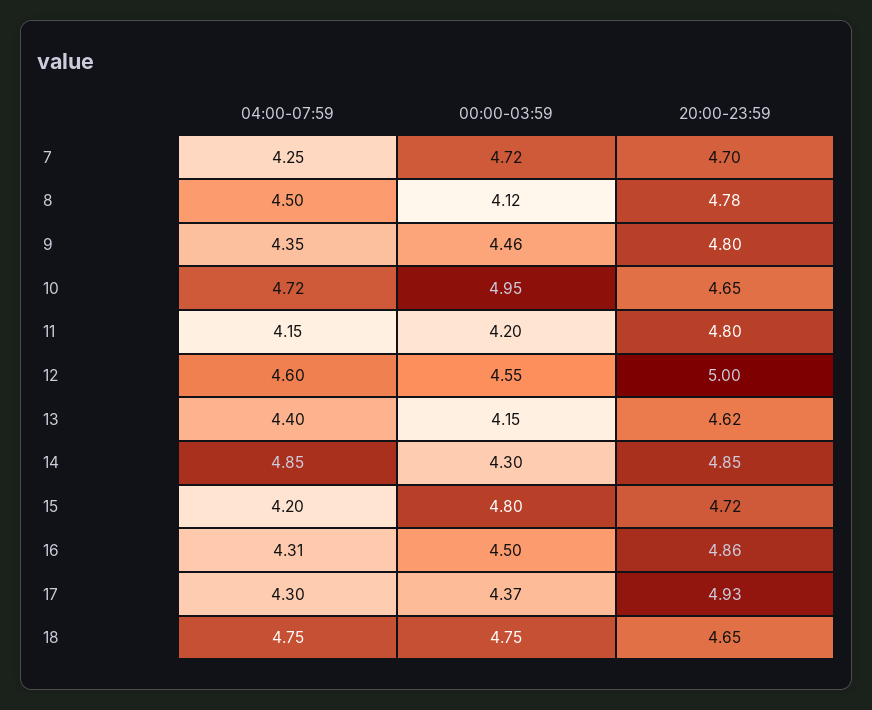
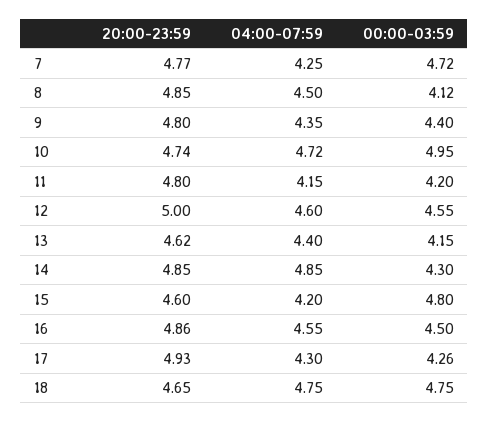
  {
    "04:00-07:59": {
      "7": 4.25,
      "8": 4.5,
      "9": 4.35,
      "10": 4.72,
      "11": 4.15,
      "12": 4.6,
      "13": 4.4,
      "14": 4.85,
      "15": 4.2,
-     "16": 4.31,
+     "16": 4.55,
      "17": 4.3,
      "18": 4.75
    },
    "00:00-03:59": {
      "7": 4.72,
      "8": 4.12,
-     "9": 4.46,
+     "9": 4.4,
      "10": 4.95,
      "11": 4.2,
      "12": 4.55,
      "13": 4.15,
      "14": 4.3,
      "15": 4.8,
      "16": 4.5,
-     "17": 4.37,
+     "17": 4.26,
      "18": 4.75
    },
    "20:00-23:59": {
-     "7": 4.7,
+     "7": 4.77,
-     "8": 4.78,
+     "8": 4.85,
      "9": 4.8,
-     "10": 4.65,
+     "10": 4.74,
      "11": 4.8,
      "12": 5,
      "13": 4.62,
      "14": 4.85,
-     "15": 4.72,
+     "15": 4.6,
      "16": 4.86,
      "17": 4.93,
      "18": 4.65
    }
  }

